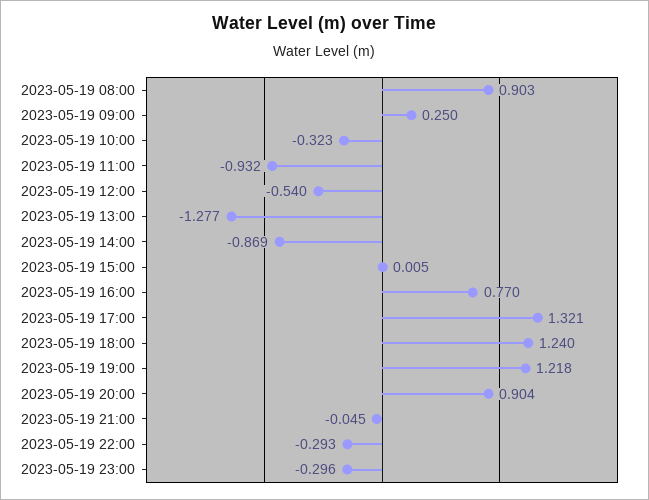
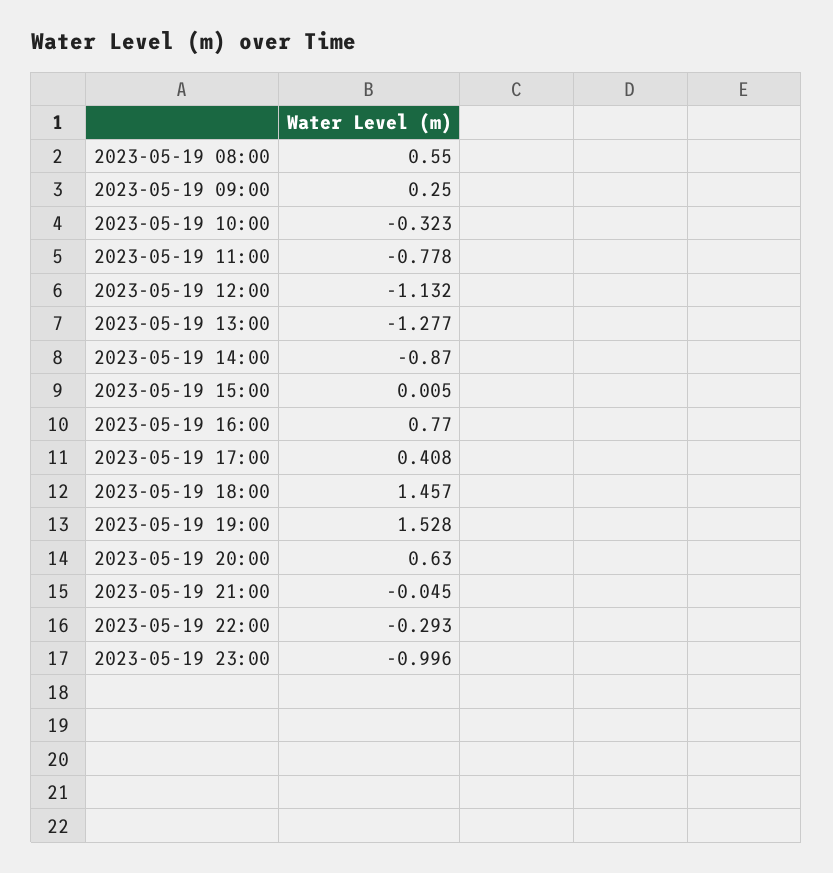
  {
-   "2023-05-19 08:00": 0.903,
+   "2023-05-19 08:00": 0.55,
    "2023-05-19 09:00": 0.25,
    "2023-05-19 10:00": -0.323,
-   "2023-05-19 11:00": -0.932,
+   "2023-05-19 11:00": -0.778,
-   "2023-05-19 12:00": -0.54,
+   "2023-05-19 12:00": -1.132,
    "2023-05-19 13:00": -1.277,
-   "2023-05-19 14:00": -0.869,
+   "2023-05-19 14:00": -0.87,
    "2023-05-19 15:00": 0.005,
    "2023-05-19 16:00": 0.77,
-   "2023-05-19 17:00": 1.321,
+   "2023-05-19 17:00": 0.408,
-   "2023-05-19 18:00": 1.24,
+   "2023-05-19 18:00": 1.457,
-   "2023-05-19 19:00": 1.218,
+   "2023-05-19 19:00": 1.528,
-   "2023-05-19 20:00": 0.904,
+   "2023-05-19 20:00": 0.63,
    "2023-05-19 21:00": -0.045,
    "2023-05-19 22:00": -0.293,
-   "2023-05-19 23:00": -0.296
+   "2023-05-19 23:00": -0.996
  }

